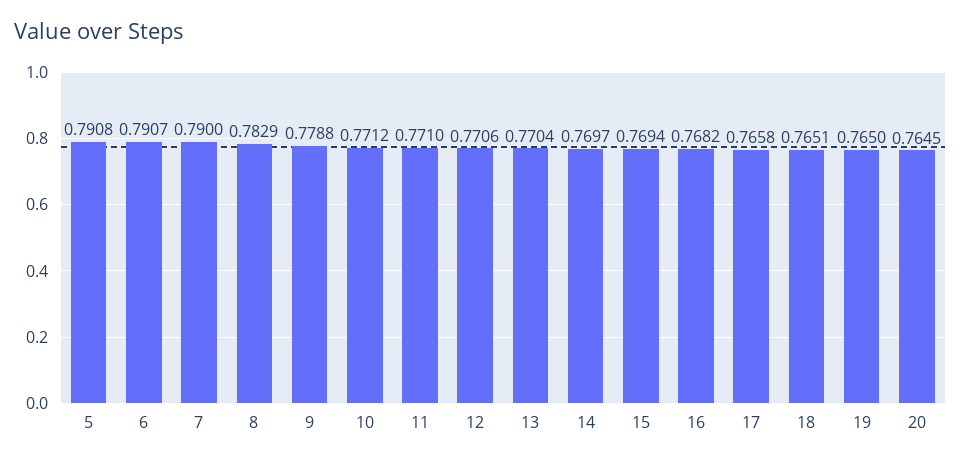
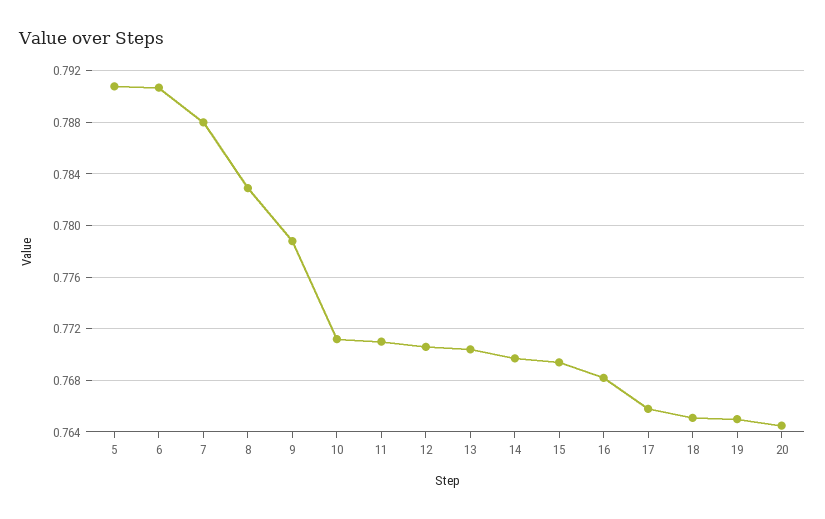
  {
    "5": 0.7908,
    "6": 0.7907,
-   "7": 0.79,
+   "7": 0.788,
    "8": 0.7829,
    "9": 0.7788,
    "10": 0.7712,
    "11": 0.771,
    "12": 0.7706,
    "13": 0.7704,
    "14": 0.7697,
    "15": 0.7694,
    "16": 0.7682,
    "17": 0.7658,
    "18": 0.7651,
    "19": 0.765,
    "20": 0.7645
  }

